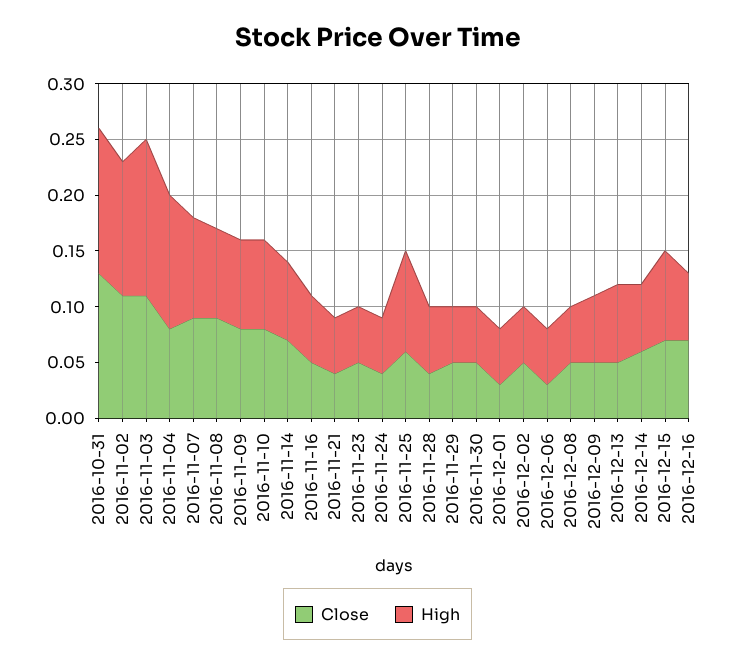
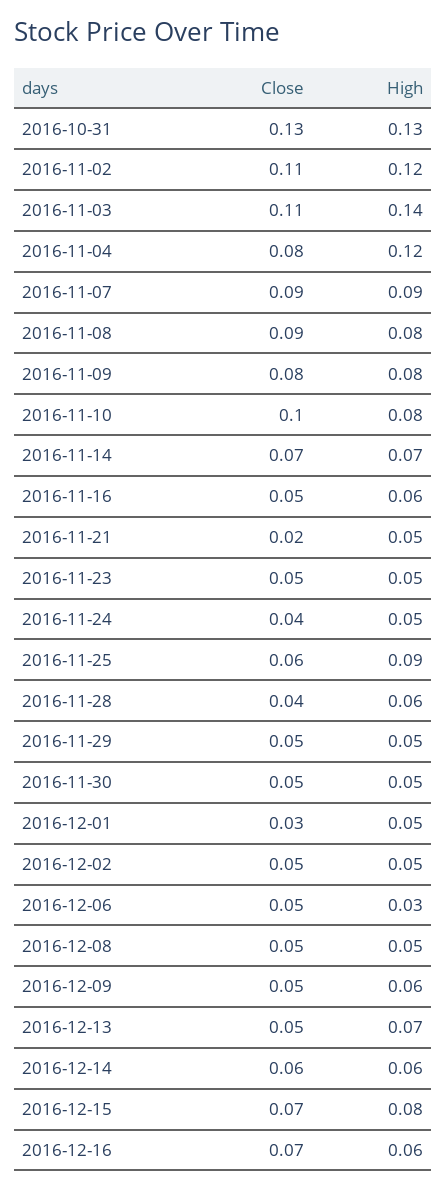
  {
    "Close": {
      "2016-10-31": 0.13,
      "2016-11-02": 0.11,
      "2016-11-03": 0.11,
      "2016-11-04": 0.08,
      "2016-11-07": 0.09,
      "2016-11-08": 0.09,
      "2016-11-09": 0.08,
-     "2016-11-10": 0.08,
+     "2016-11-10": 0.1,
      "2016-11-14": 0.07,
      "2016-11-16": 0.05,
-     "2016-11-21": 0.04,
+     "2016-11-21": 0.02,
      "2016-11-23": 0.05,
      "2016-11-24": 0.04,
      "2016-11-25": 0.06,
      "2016-11-28": 0.04,
      "2016-11-29": 0.05,
      "2016-11-30": 0.05,
      "2016-12-01": 0.03,
      "2016-12-02": 0.05,
-     "2016-12-06": 0.03,
+     "2016-12-06": 0.05,
      "2016-12-08": 0.05,
      "2016-12-09": 0.05,
      "2016-12-13": 0.05,
      "2016-12-14": 0.06,
      "2016-12-15": 0.07,
      "2016-12-16": 0.07
    },
    "High": {
      "2016-10-31": 0.13,
      "2016-11-02": 0.12,
      "2016-11-03": 0.14,
      "2016-11-04": 0.12,
      "2016-11-07": 0.09,
      "2016-11-08": 0.08,
      "2016-11-09": 0.08,
      "2016-11-10": 0.08,
      "2016-11-14": 0.07,
      "2016-11-16": 0.06,
      "2016-11-21": 0.05,
      "2016-11-23": 0.05,
      "2016-11-24": 0.05,
      "2016-11-25": 0.09,
      "2016-11-28": 0.06,
      "2016-11-29": 0.05,
      "2016-11-30": 0.05,
      "2016-12-01": 0.05,
      "2016-12-02": 0.05,
-     "2016-12-06": 0.05,
+     "2016-12-06": 0.03,
      "2016-12-08": 0.05,
      "2016-12-09": 0.06,
      "2016-12-13": 0.07,
      "2016-12-14": 0.06,
      "2016-12-15": 0.08,
      "2016-12-16": 0.06
    }
  }

